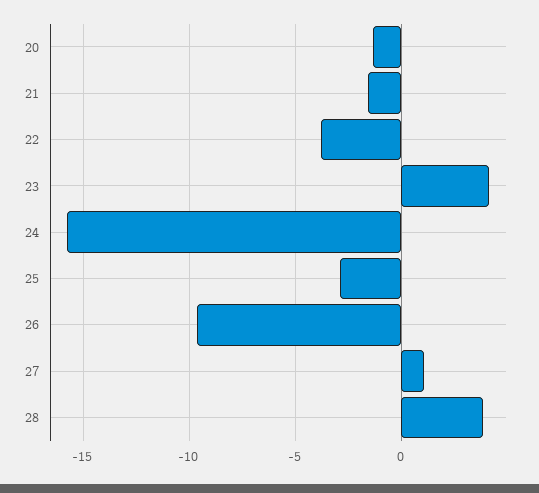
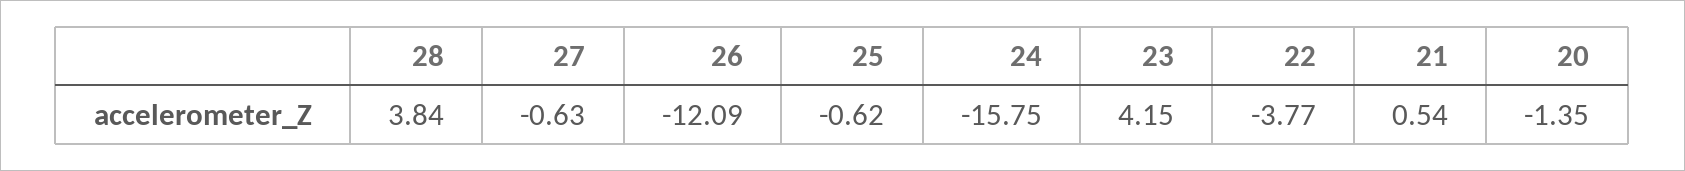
  {
    "20": -1.35,
-   "21": -1.5,
+   "21": 0.54,
    "22": -3.77,
    "23": 4.15,
    "24": -15.75,
-   "25": -3,
+   "25": -0.62,
-   "26": -9.5,
+   "26": -12.09,
-   "27": 1,
+   "27": -0.63,
    "28": 3.84
  }

